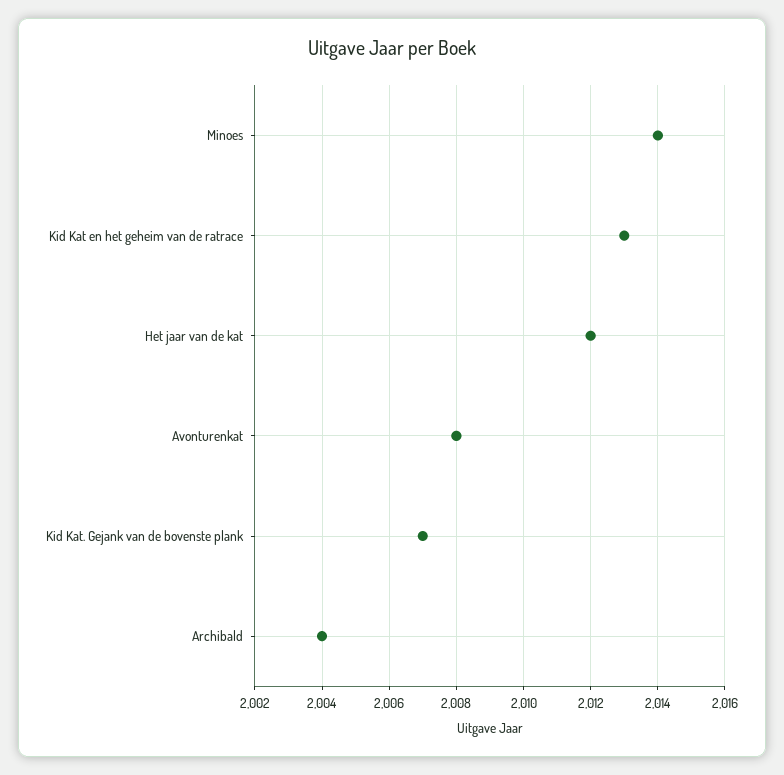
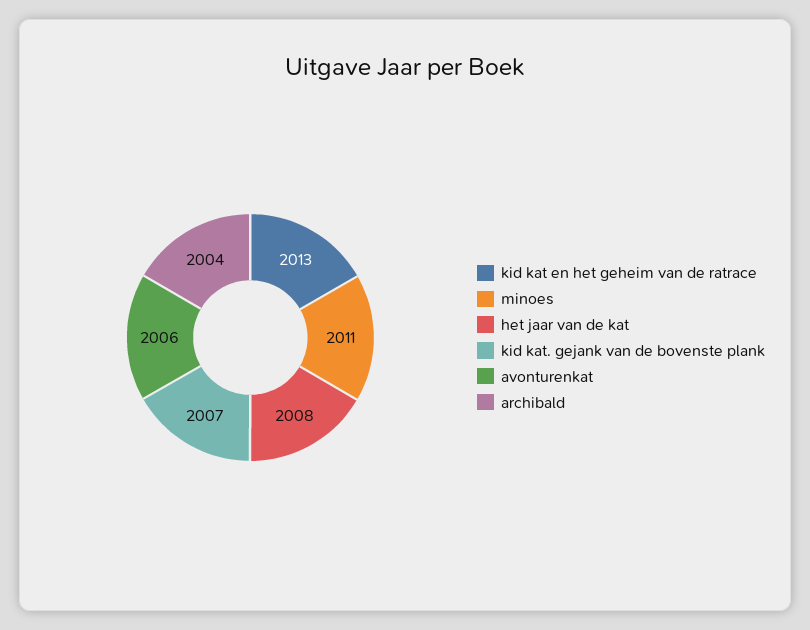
  {
-   "Minoes": 2014,
+   "Minoes": 2011,
    "Kid Kat en het geheim van de ratrace": 2013,
-   "Het jaar van de kat": 2012,
+   "Het jaar van de kat": 2008,
-   "Avonturenkat": 2008,
+   "Avonturenkat": 2006,
    "Kid Kat. Gejank van de bovenste plank": 2007,
    "Archibald": 2004
  }

